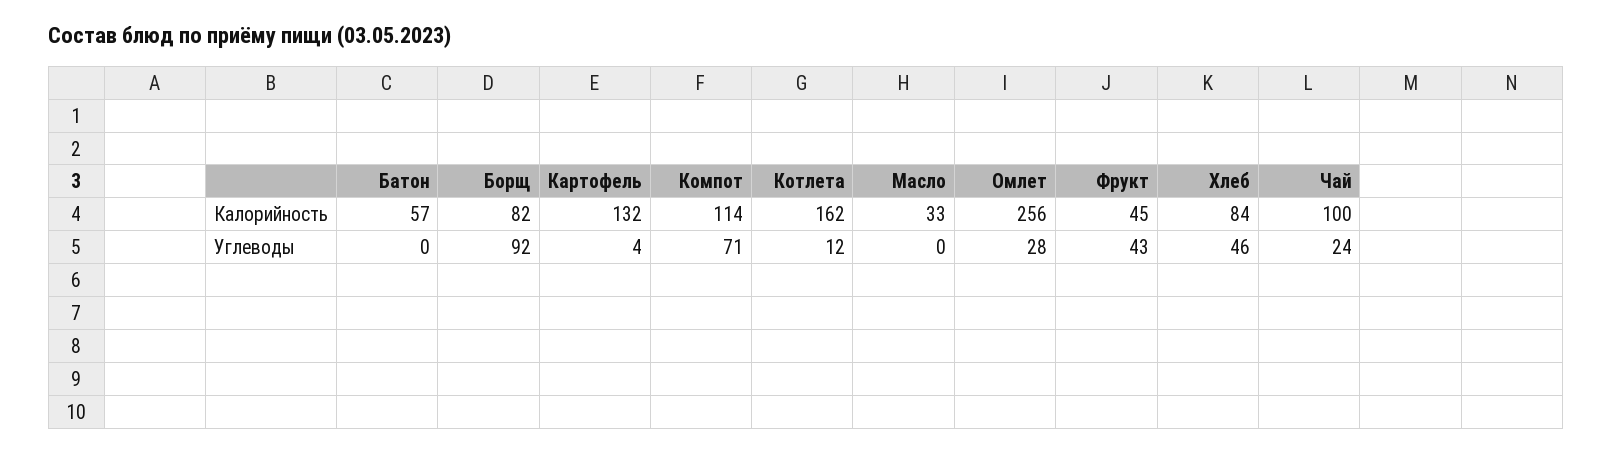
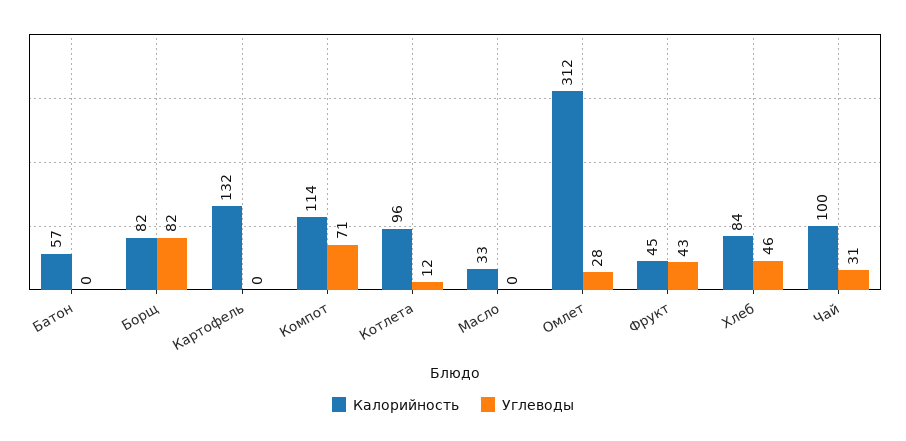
  {
    "Калорийность": {
      "Батон": 57,
      "Борщ": 82,
      "Картофель": 132,
      "Компот": 114,
-     "Котлета": 162,
+     "Котлета": 96,
      "Масло": 33,
-     "Омлет": 256,
+     "Омлет": 312,
      "Фрукт": 45,
      "Хлеб": 84,
      "Чай": 100
    },
    "Углеводы": {
      "Батон": 0,
-     "Борщ": 92,
+     "Борщ": 82,
-     "Картофель": 4,
+     "Картофель": 0,
      "Компот": 71,
      "Котлета": 12,
      "Масло": 0,
      "Омлет": 28,
      "Фрукт": 43,
      "Хлеб": 46,
-     "Чай": 24
+     "Чай": 31
    }
  }

